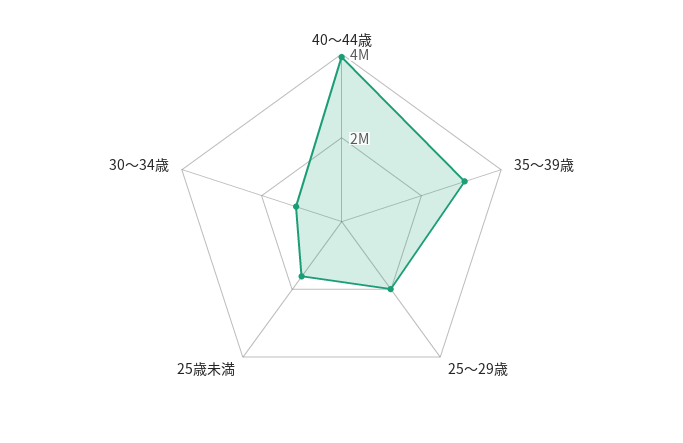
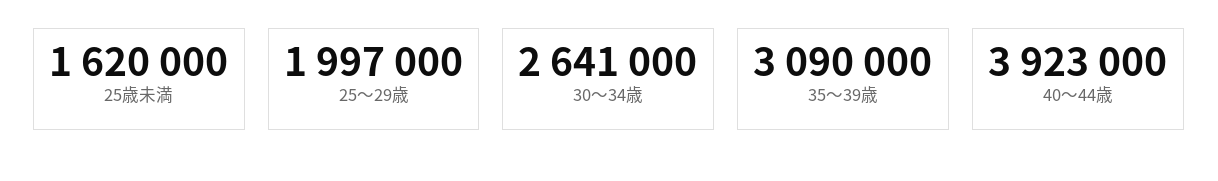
  {
    "40～44歳": 3923000,
    "35～39歳": 3090000,
    "25～29歳": 1997000,
    "25歳未満": 1620000,
-   "30～34歳": 1000000
+   "30～34歳": 2641000
  }

